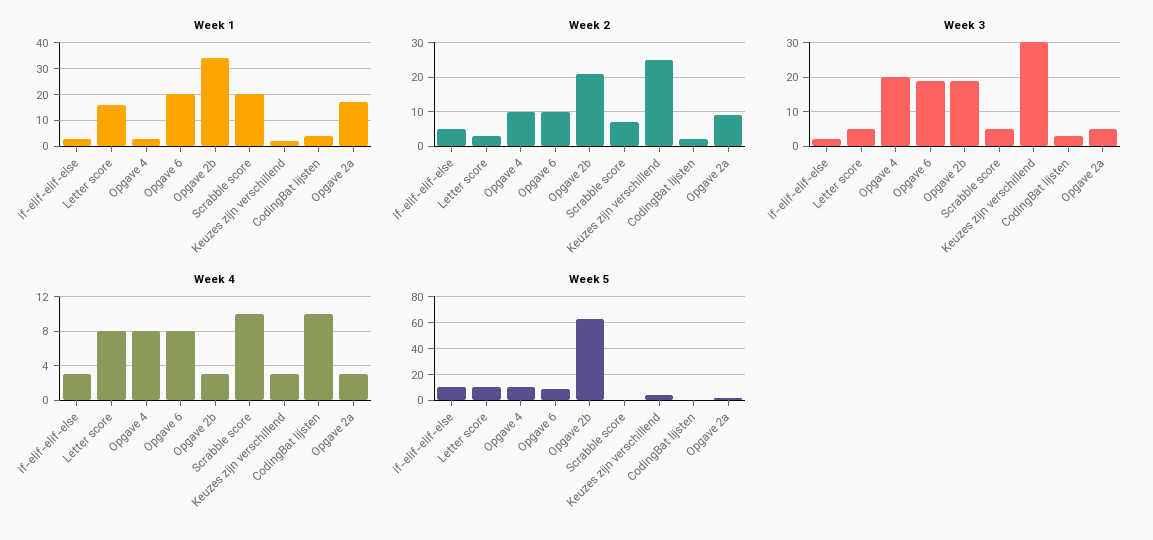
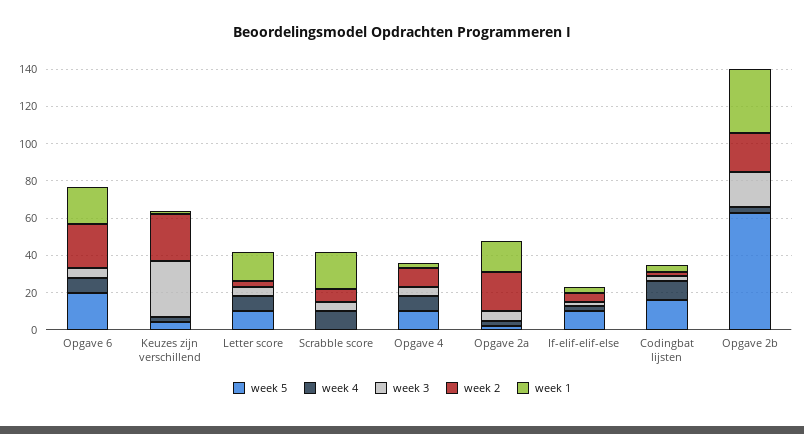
  {
    "Week 1": {
      "if-elif-elif-else": 5,
      "Letter score": 15,
      "Opgave 4": 5,
      "Opgave 6": 20,
      "Opgave 2b": 35,
      "Scrabble score": 20,
      "Keuzes zijn verschillend": 0,
      "CodingBat lijsten": 5,
      "Opgave 2a": 15
    },
    "Week 2": {
      "if-elif-elif-else": 5,
      "Letter score": 5,
      "Opgave 4": 10,
-     "Opgave 6": 10,
+     "Opgave 6": 25,
      "Opgave 2b": 20,
      "Scrabble score": 5,
      "Keuzes zijn verschillend": 25,
      "CodingBat lijsten": 0,
-     "Opgave 2a": 10
+     "Opgave 2a": 20
    },
    "Week 3": {
      "if-elif-elif-else": 0,
      "Letter score": 5,
-     "Opgave 4": 20,
+     "Opgave 4": 5,
-     "Opgave 6": 20,
+     "Opgave 6": 5,
      "Opgave 2b": 20,
      "Scrabble score": 5,
      "Keuzes zijn verschillend": 30,
      "CodingBat lijsten": 5,
      "Opgave 2a": 5
    },
    "Week 4": {
      "if-elif-elif-else": 3,
      "Letter score": 8,
      "Opgave 4": 8,
      "Opgave 6": 8,
      "Opgave 2b": 3,
      "Scrabble score": 10,
      "Keuzes zijn verschillend": 3,
      "CodingBat lijsten": 10,
      "Opgave 2a": 3
    },
    "Week 5": {
      "if-elif-elif-else": 10,
      "Letter score": 10,
      "Opgave 4": 10,
-     "Opgave 6": 10,
+     "Opgave 6": 20,
      "Opgave 2b": 65,
      "Scrabble score": 0,
      "Keuzes zijn verschillend": 5,
-     "CodingBat lijsten": 0,
+     "CodingBat lijsten": 15,
      "Opgave 2a": 0
    }
  }

